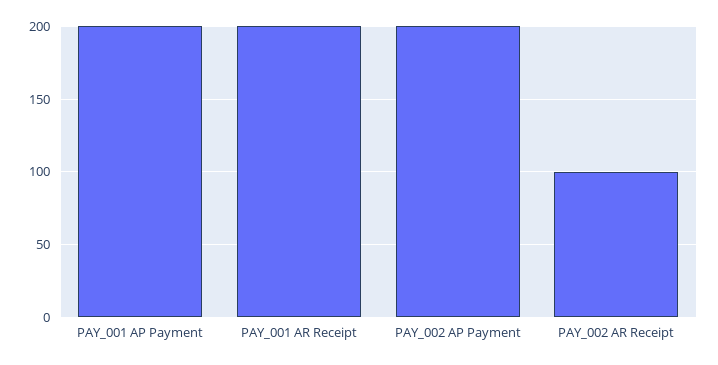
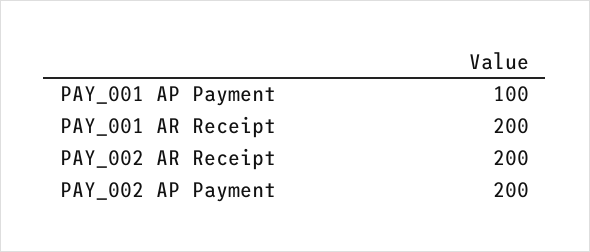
  {
-   "PAY_001 AP Payment": 200,
+   "PAY_001 AP Payment": 100,
    "PAY_001 AR Receipt": 200,
    "PAY_002 AP Payment": 200,
-   "PAY_002 AR Receipt": 100
+   "PAY_002 AR Receipt": 200
  }

